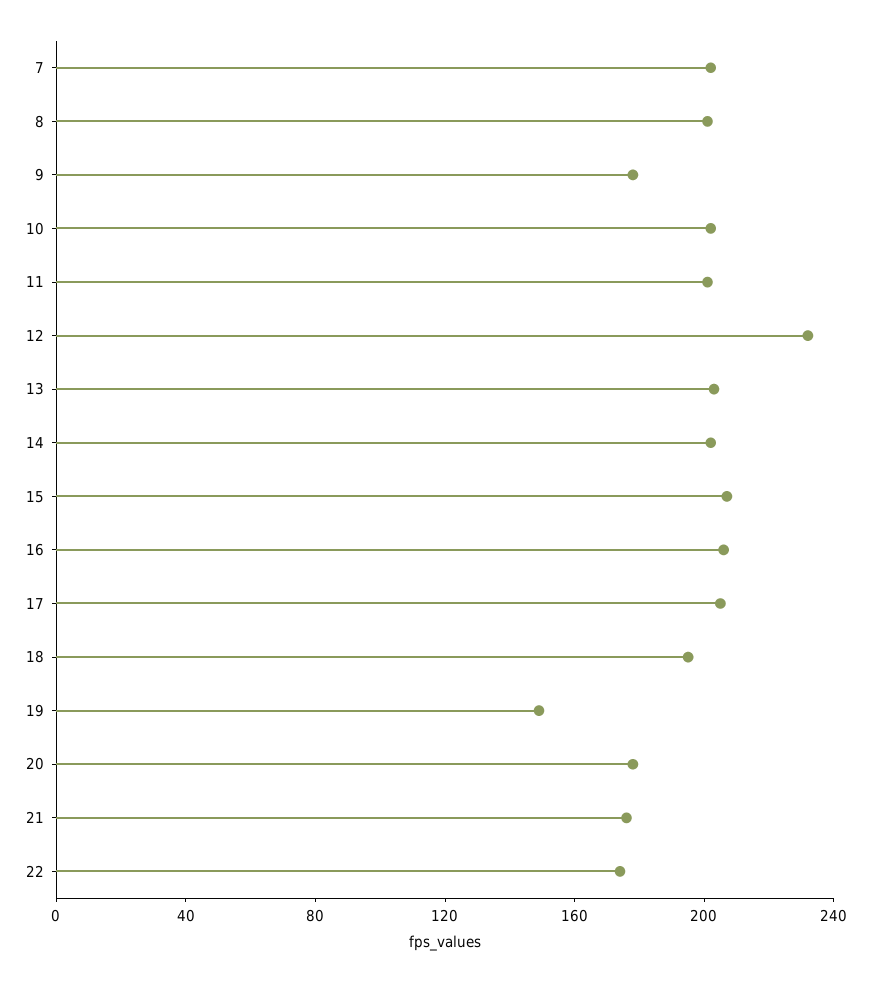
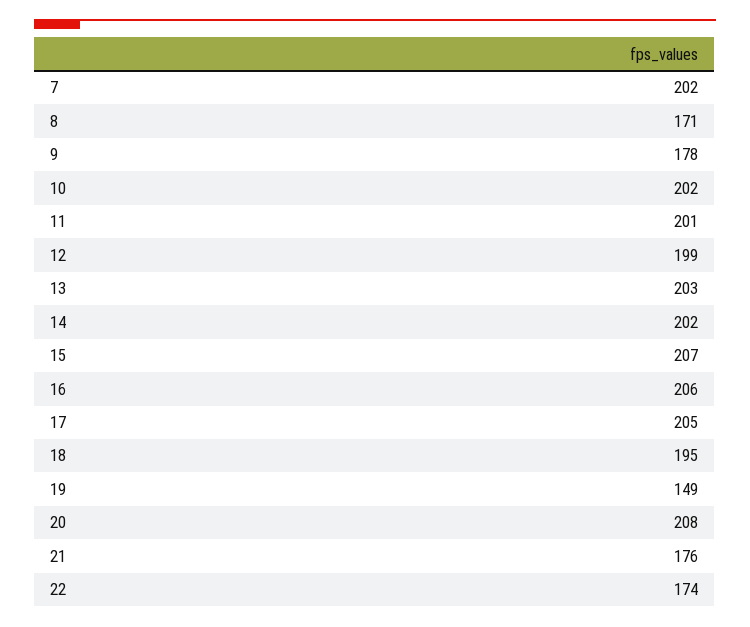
  {
    "7": 202,
-   "8": 200,
+   "8": 171,
    "9": 178,
    "10": 202,
    "11": 201,
-   "12": 230,
+   "12": 199,
    "13": 203,
    "14": 202,
    "15": 207,
    "16": 206,
    "17": 205,
    "18": 195,
    "19": 149,
-   "20": 180,
+   "20": 208,
    "21": 176,
    "22": 174
  }

